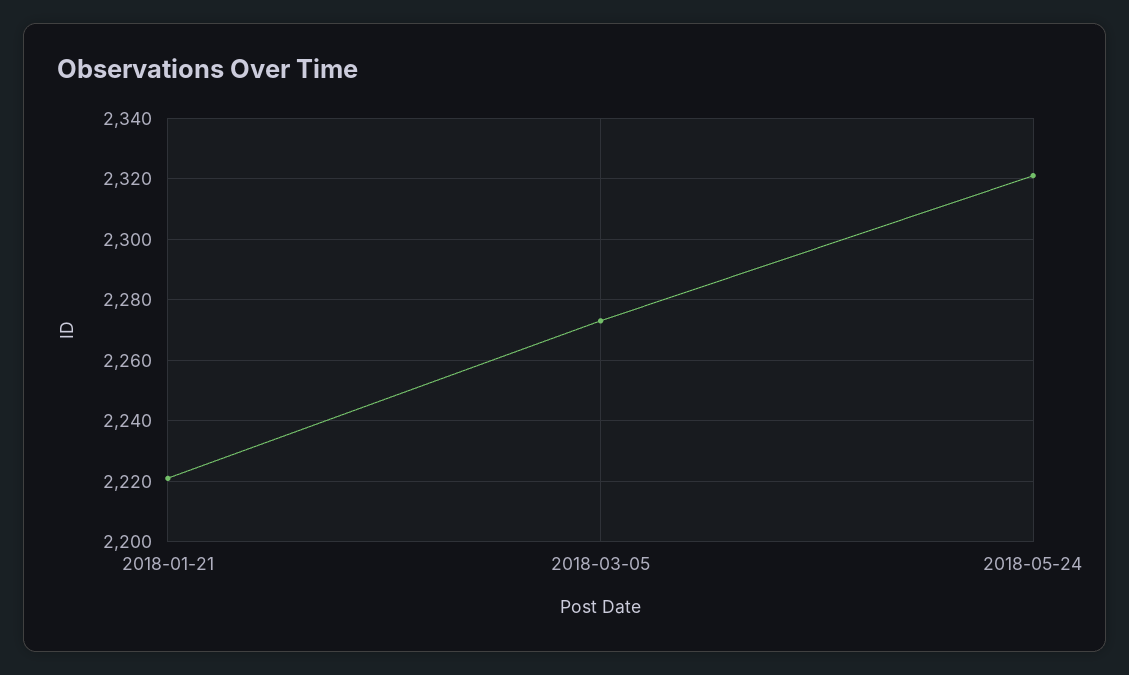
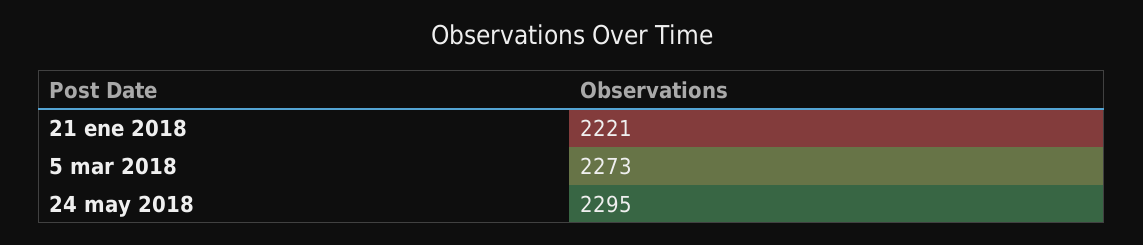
  {
    "2018-01-21": 2221,
    "2018-03-05": 2273,
-   "2018-05-24": 2320
+   "2018-05-24": 2295
  }

